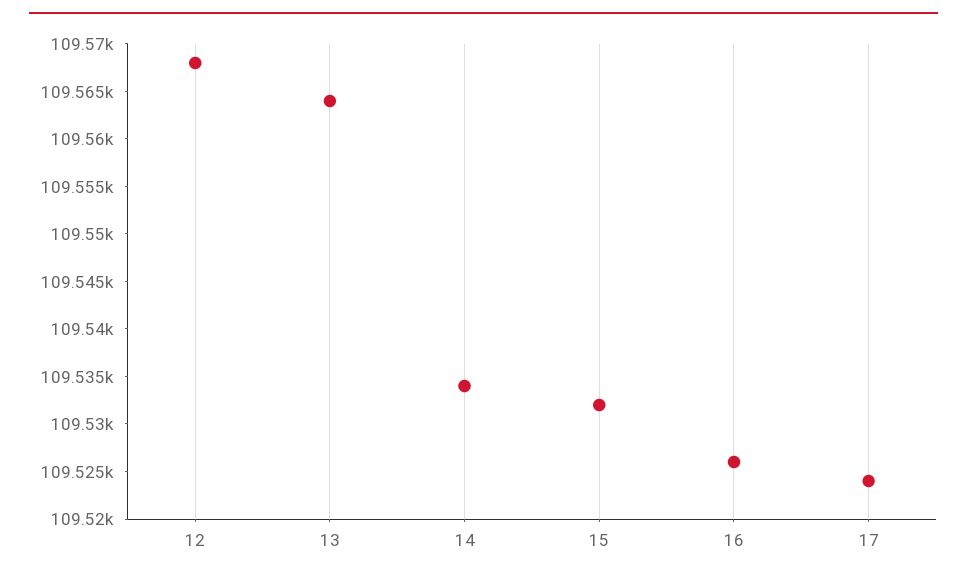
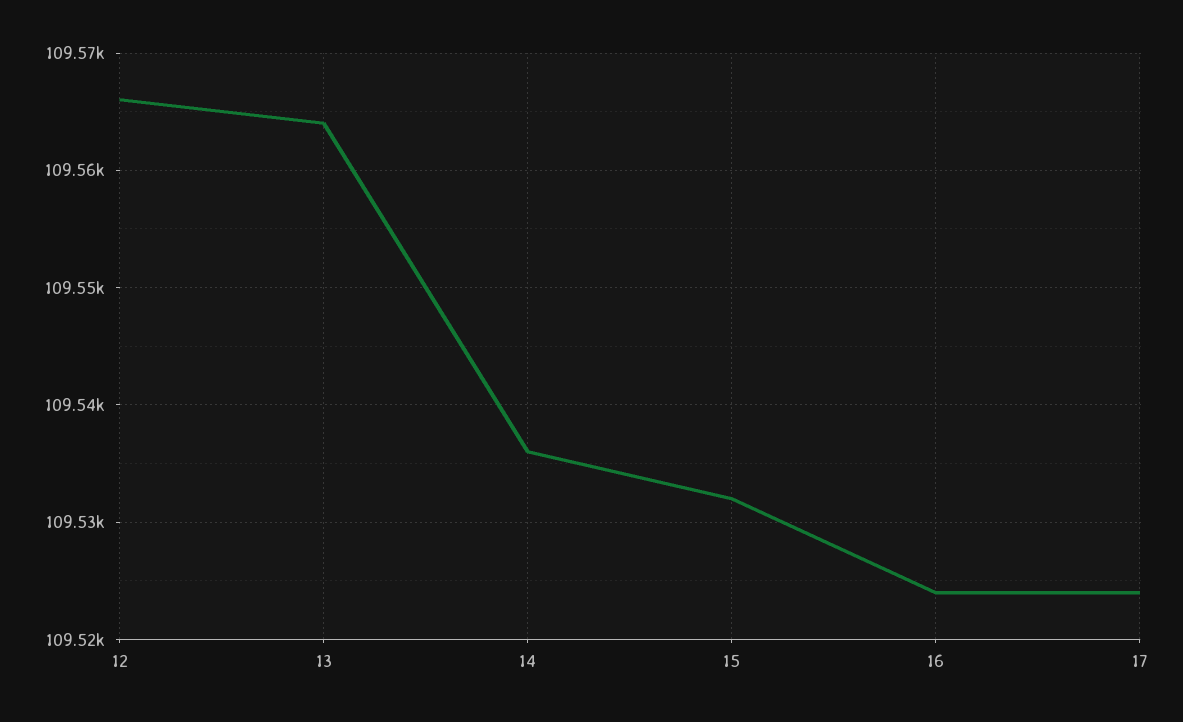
  {
-   "12": 109568,
+   "12": 109566,
    "13": 109564,
-   "14": 109534,
+   "14": 109536,
    "15": 109532,
-   "16": 109526,
+   "16": 109524,
    "17": 109524
  }

